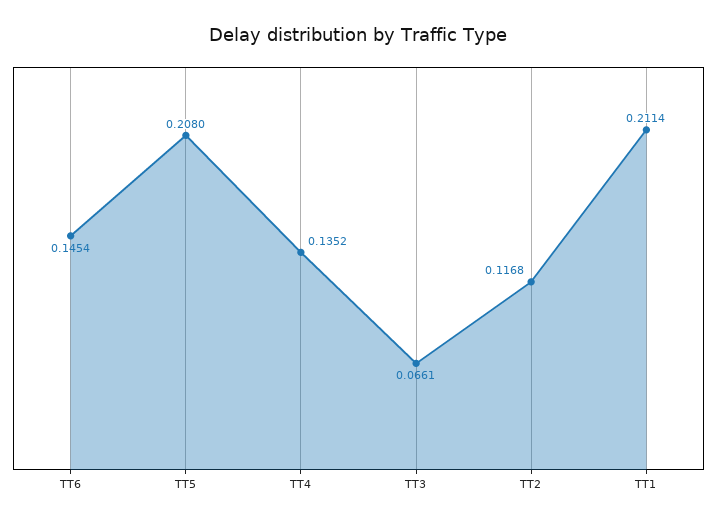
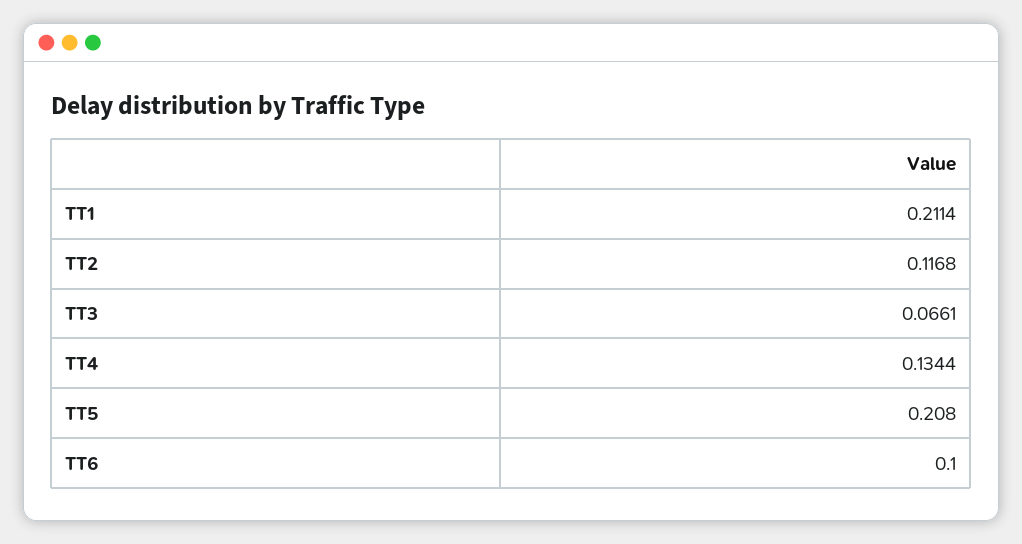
  {
-   "TT6": 0.1454,
+   "TT6": 0.1,
    "TT5": 0.208,
-   "TT4": 0.1352,
+   "TT4": 0.1344,
    "TT3": 0.0661,
    "TT2": 0.1168,
    "TT1": 0.2114
  }

